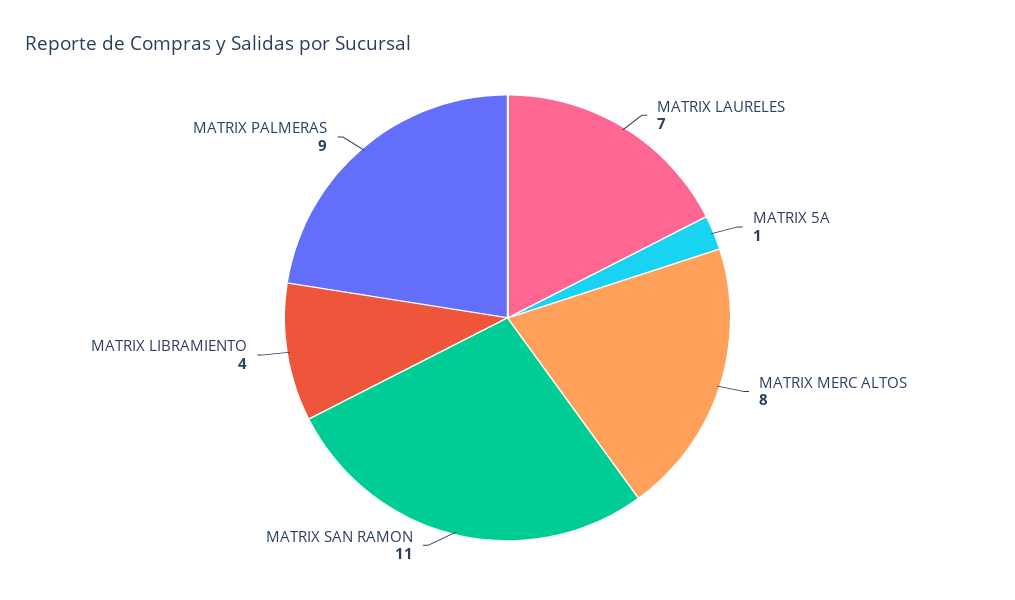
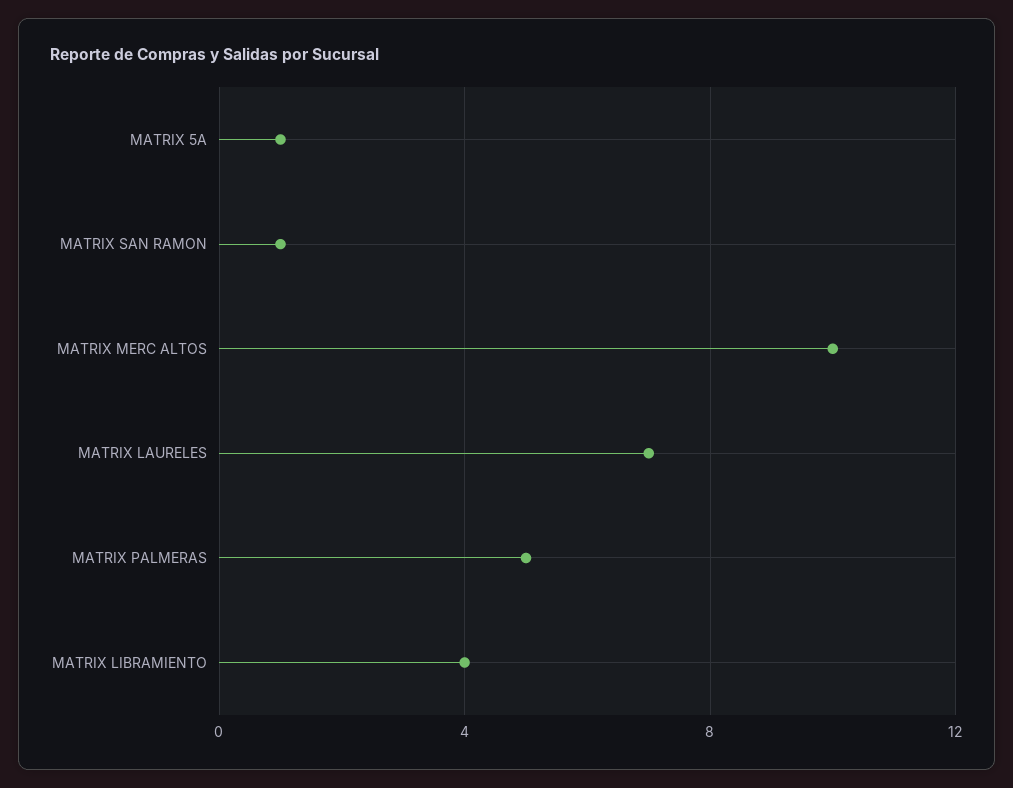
  {
    "MATRIX LAURELES": 7,
    "MATRIX 5A": 1,
-   "MATRIX MERC ALTOS": 8,
+   "MATRIX MERC ALTOS": 10,
-   "MATRIX SAN RAMON": 11,
+   "MATRIX SAN RAMON": 1,
    "MATRIX LIBRAMIENTO": 4,
-   "MATRIX PALMERAS": 9
+   "MATRIX PALMERAS": 5
  }

